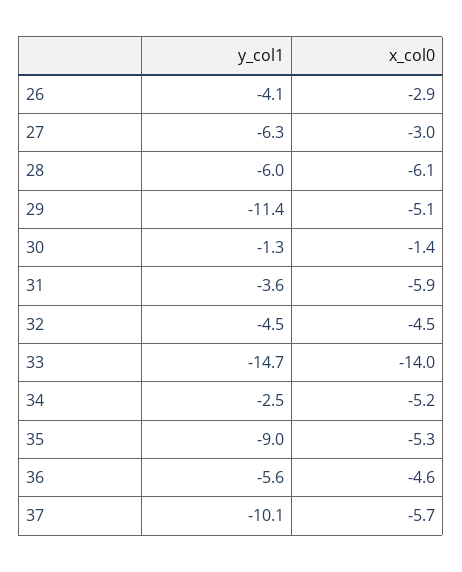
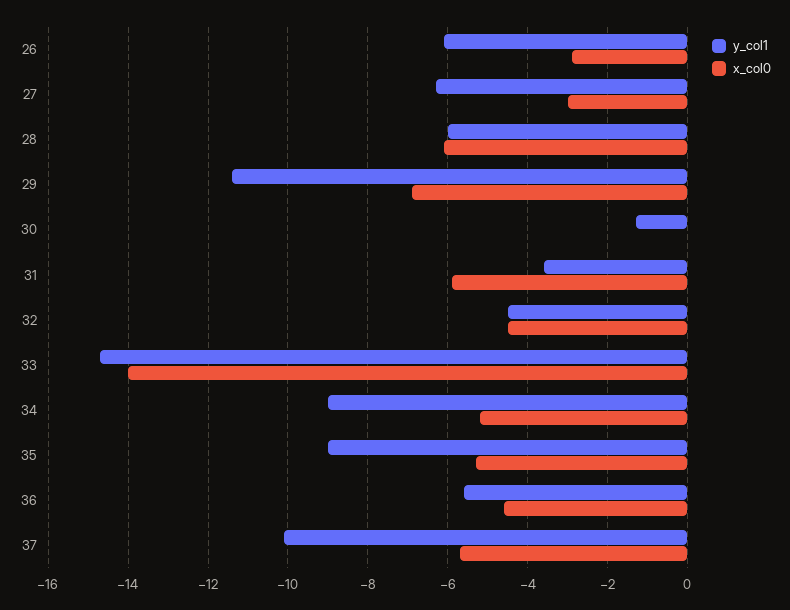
  {
    "y_col1": {
-     "26": -4.1,
+     "26": -6,
      "27": -6.3,
      "28": -6,
      "29": -11.4,
      "30": -1.3,
      "31": -3.6,
      "32": -4.5,
      "33": -14.7,
-     "34": -2.5,
+     "34": -9,
      "35": -9,
      "36": -5.6,
      "37": -10.1
    },
    "x_col0": {
      "26": -2.9,
      "27": -3,
      "28": -6.1,
-     "29": -5.1,
+     "29": -7,
-     "30": -1.4,
+     "30": 0,
      "31": -5.9,
      "32": -4.5,
      "33": -14,
      "34": -5.2,
      "35": -5.3,
      "36": -4.6,
      "37": -5.7
    }
  }

